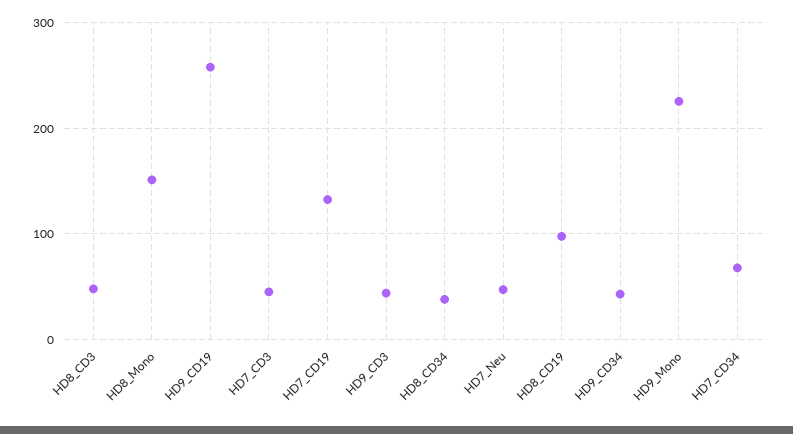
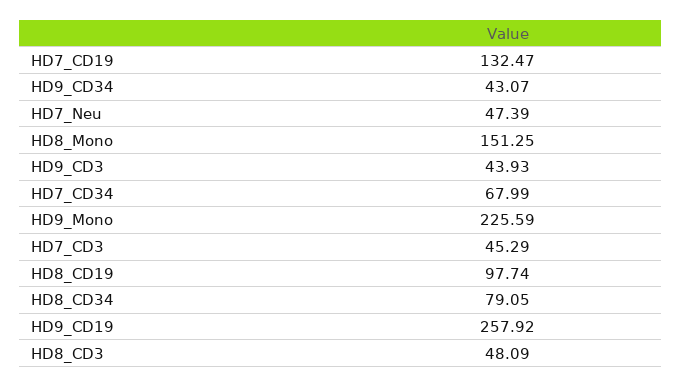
  {
    "HD8_CD3": 48.09,
    "HD8_Mono": 151.25,
    "HD9_CD19": 257.92,
    "HD7_CD3": 45.29,
    "HD7_CD19": 132.47,
    "HD9_CD3": 43.93,
-   "HD8_CD34": 40,
+   "HD8_CD34": 79.05,
    "HD7_Neu": 47.39,
    "HD8_CD19": 97.74,
    "HD9_CD34": 43.07,
    "HD9_Mono": 225.59,
    "HD7_CD34": 67.99
  }

